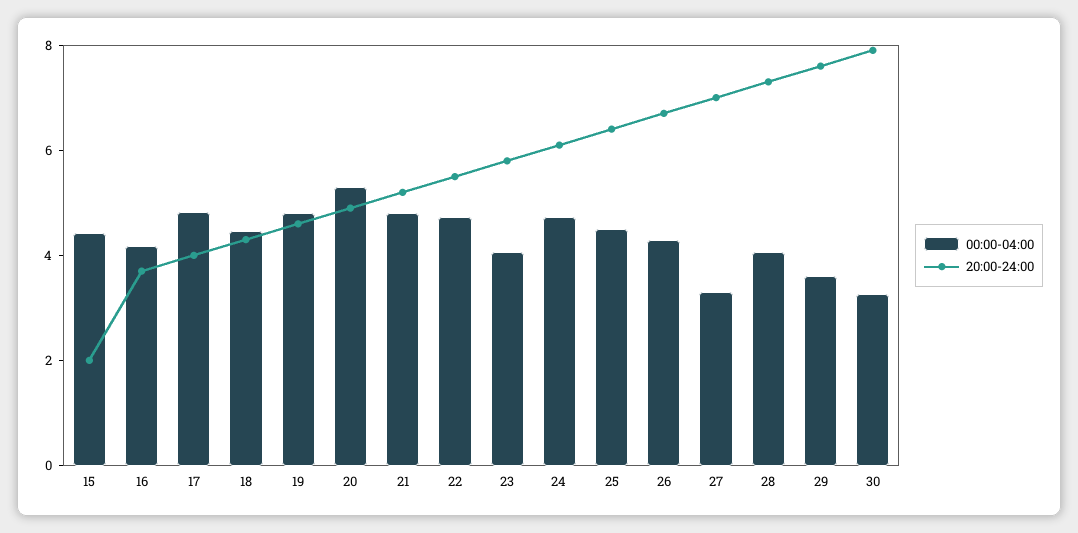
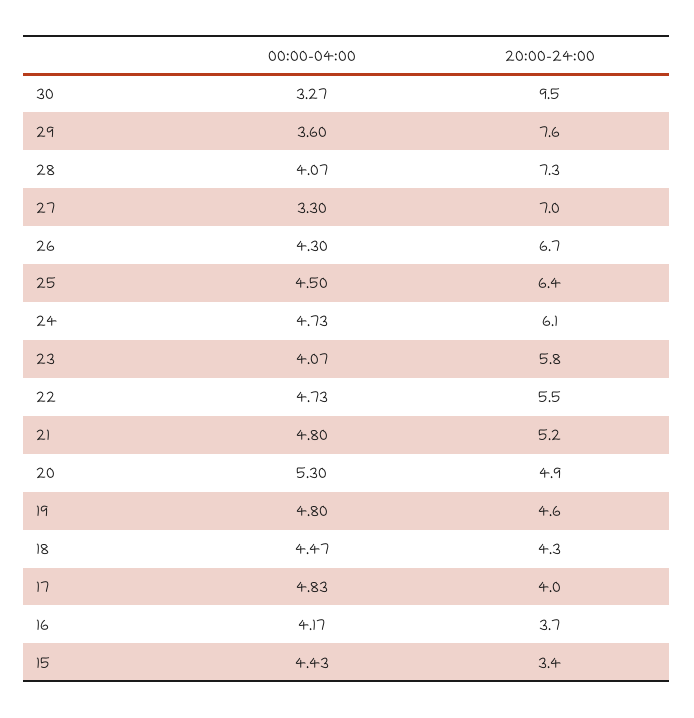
  {
    "00:00-04:00": {
      "15": 4.43,
      "16": 4.17,
      "17": 4.83,
      "18": 4.47,
      "19": 4.8,
      "20": 5.3,
      "21": 4.8,
      "22": 4.73,
      "23": 4.07,
      "24": 4.73,
      "25": 4.5,
      "26": 4.3,
      "27": 3.3,
      "28": 4.07,
      "29": 3.6,
      "30": 3.27
    },
    "20:00-24:00": {
-     "15": 2,
+     "15": 3.4,
      "16": 3.7,
      "17": 4,
      "18": 4.3,
      "19": 4.6,
      "20": 4.9,
      "21": 5.2,
      "22": 5.5,
      "23": 5.8,
      "24": 6.1,
      "25": 6.4,
      "26": 6.7,
      "27": 7,
      "28": 7.3,
      "29": 7.6,
-     "30": 8
+     "30": 9.5
    }
  }

